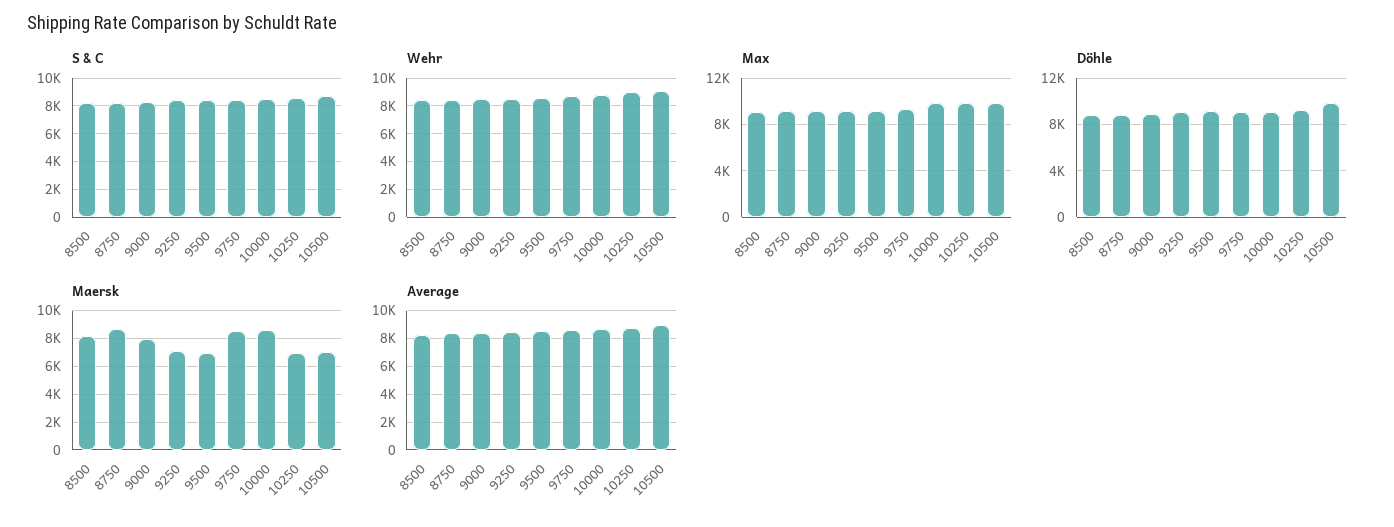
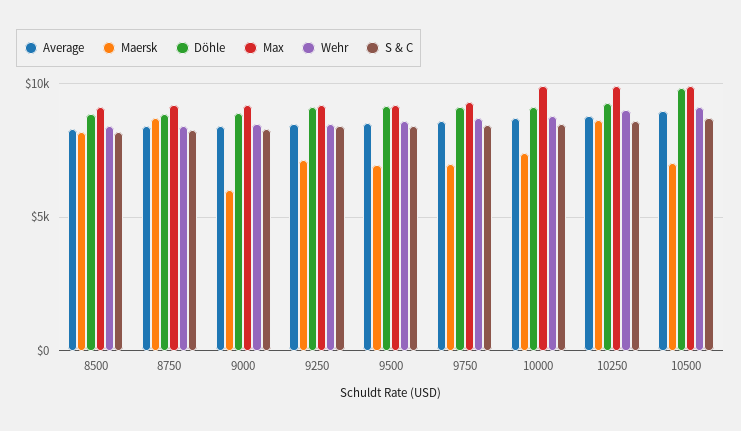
  {
    "S & C": {
      "8500": 8000,
      "8750": 8500,
      "9000": 8500,
      "9250": 8500,
      "9500": 8500,
      "9750": 8500,
      "10000": 8500,
      "10250": 8500,
      "10500": 8500
    },
    "Wehr": {
      "8500": 8500,
      "8750": 8500,
      "9000": 8500,
      "9250": 8500,
      "9500": 8500,
      "9750": 8500,
      "10000": 9000,
      "10250": 9000,
      "10500": 9000
    },
    "Max": {
      "8500": 9000,
      "8750": 9000,
      "9000": 9000,
      "9250": 9000,
      "9500": 9000,
      "9750": 9500,
      "10000": 10000,
      "10250": 10000,
      "10500": 10000
    },
    "Döhle": {
      "8500": 9000,
      "8750": 9000,
      "9000": 9000,
      "9250": 9000,
      "9500": 9000,
      "9750": 9000,
      "10000": 9000,
      "10250": 9500,
      "10500": 10000
    },
    "Maersk": {
      "8500": 8000,
      "8750": 8500,
-     "9000": 8000,
+     "9000": 6000,
      "9250": 7000,
      "9500": 7000,
-     "9750": 8500,
+     "9750": 7000,
-     "10000": 8500,
+     "10000": 7500,
-     "10250": 7000,
+     "10250": 8500,
      "10500": 7000
    },
    "Average": {
      "8500": 8500,
      "8750": 8500,
      "9000": 8500,
      "9250": 8500,
      "9500": 8500,
      "9750": 8500,
      "10000": 8500,
      "10250": 9000,
      "10500": 9000
    }
  }

